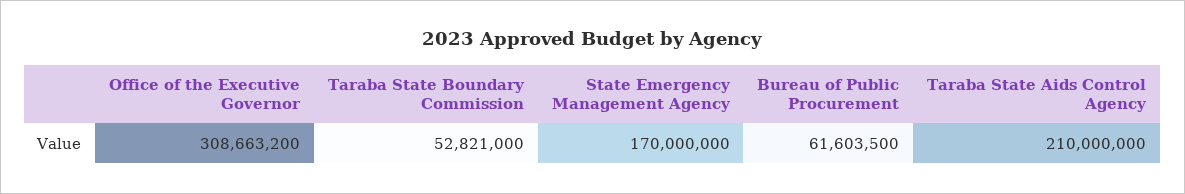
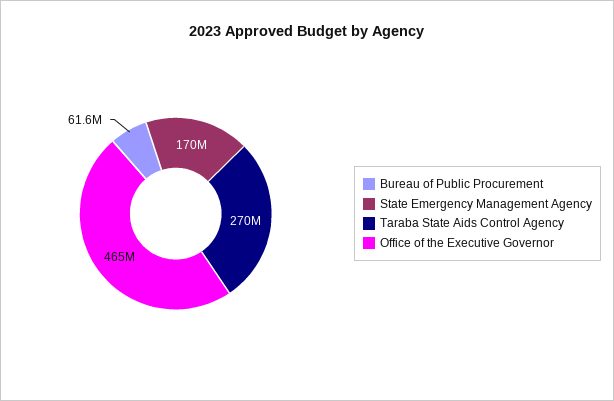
  {
-   "Office of the Executive Governor": 308663200,
+   "Office of the Executive Governor": 465000000,
-   "Taraba State Boundary Commission": 52821000,
    "State Emergency Management Agency": 170000000,
    "Bureau of Public Procurement": 61603500,
-   "Taraba State Aids Control Agency": 210000000
+   "Taraba State Aids Control Agency": 270000000
  }

